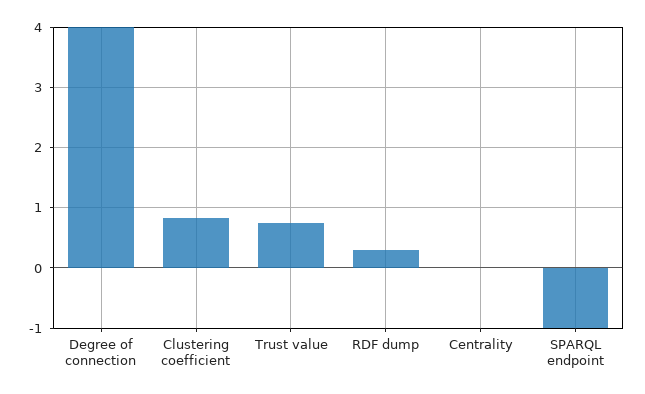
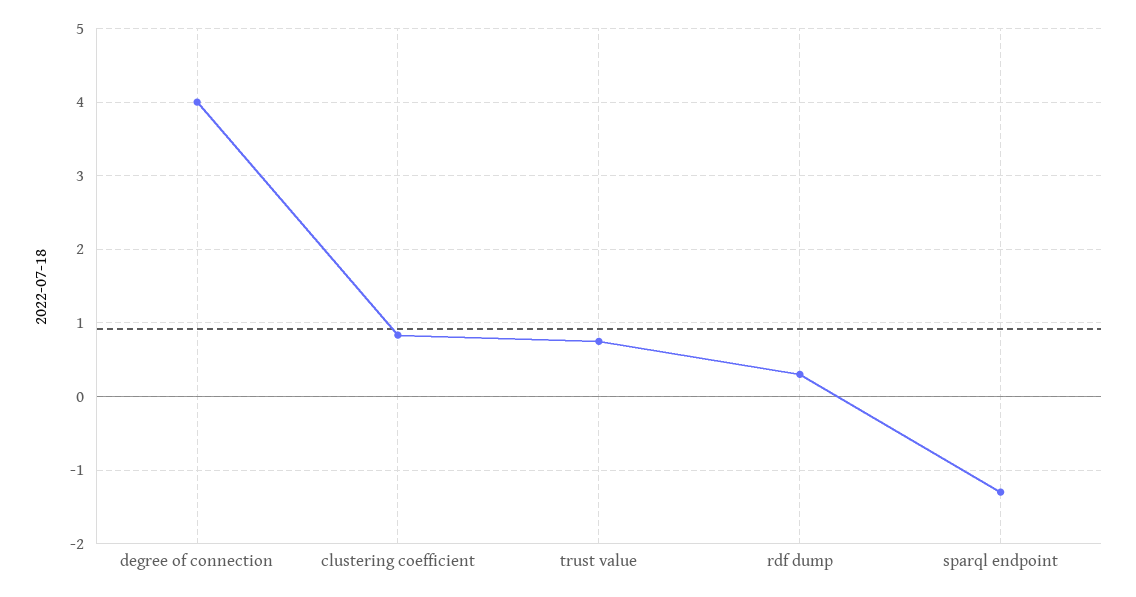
  {
    "Degree of connection": 4,
    "Clustering coefficient": 0.8,
    "Trust value": 0.8,
    "RDF dump": 0.3,
-   "Centrality": 0,
-   "SPARQL endpoint": -1
+   "SPARQL endpoint": -1.3
  }

